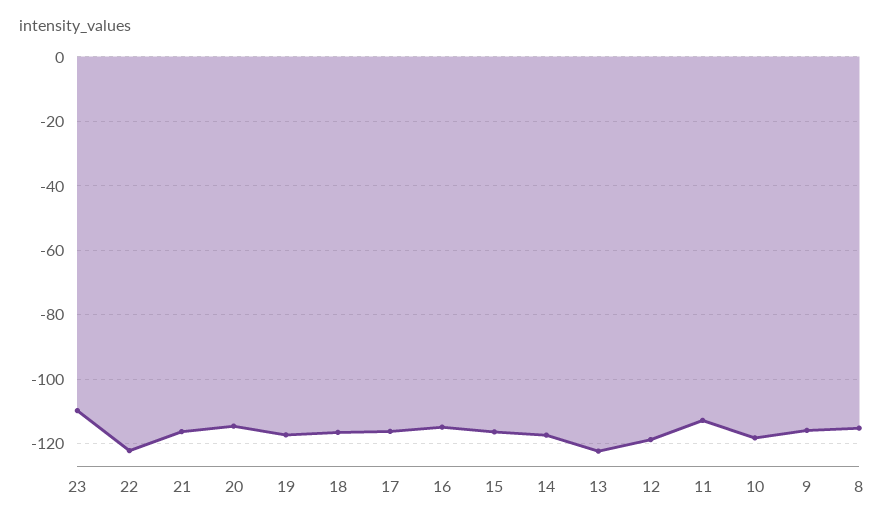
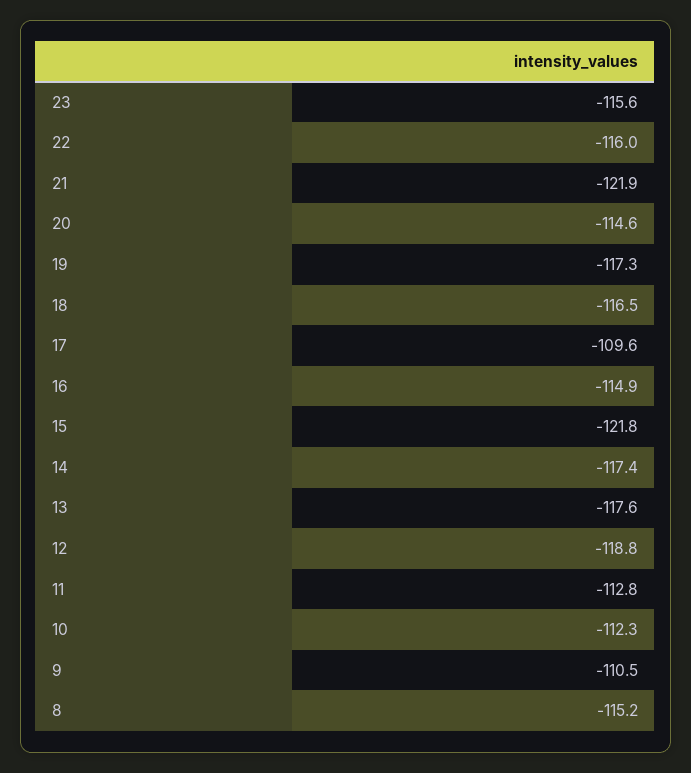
  {
-   "23": -110,
+   "23": -115.6,
-   "22": -122,
+   "22": -116,
-   "21": -116,
+   "21": -121.9,
    "20": -114.6,
    "19": -117.3,
    "18": -116.5,
-   "17": -116,
+   "17": -109.6,
    "16": -114.9,
-   "15": -116,
+   "15": -121.8,
    "14": -117.4,
-   "13": -122,
+   "13": -117.6,
    "12": -118.8,
    "11": -112.8,
-   "10": -118,
+   "10": -112.3,
-   "9": -116,
+   "9": -110.5,
    "8": -115.2
  }

